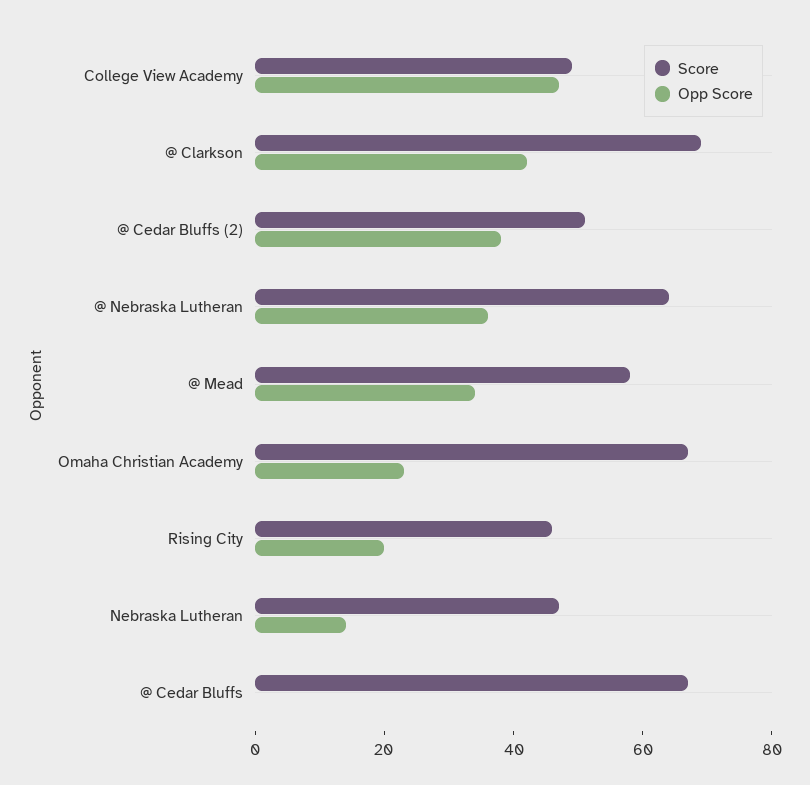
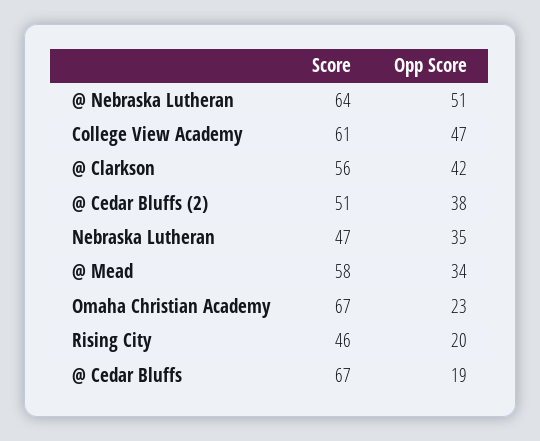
  {
    "Score": {
-     "College View Academy": 50,
+     "College View Academy": 61,
-     "@ Clarkson": 70,
+     "@ Clarkson": 56,
      "@ Cedar Bluffs (2)": 51,
      "@ Nebraska Lutheran": 64,
      "@ Mead": 58,
      "Omaha Christian Academy": 67,
      "Rising City": 46,
      "Nebraska Lutheran": 47,
      "@ Cedar Bluffs": 67
    },
    "Opp Score": {
      "College View Academy": 47,
      "@ Clarkson": 42,
      "@ Cedar Bluffs (2)": 38,
-     "@ Nebraska Lutheran": 35,
+     "@ Nebraska Lutheran": 51,
      "@ Mead": 34,
      "Omaha Christian Academy": 23,
      "Rising City": 20,
-     "Nebraska Lutheran": 15,
+     "Nebraska Lutheran": 35,
-     "@ Cedar Bluffs": 0
+     "@ Cedar Bluffs": 19
    }
  }

